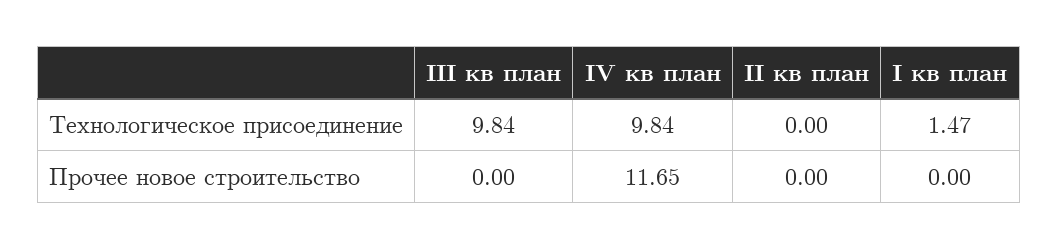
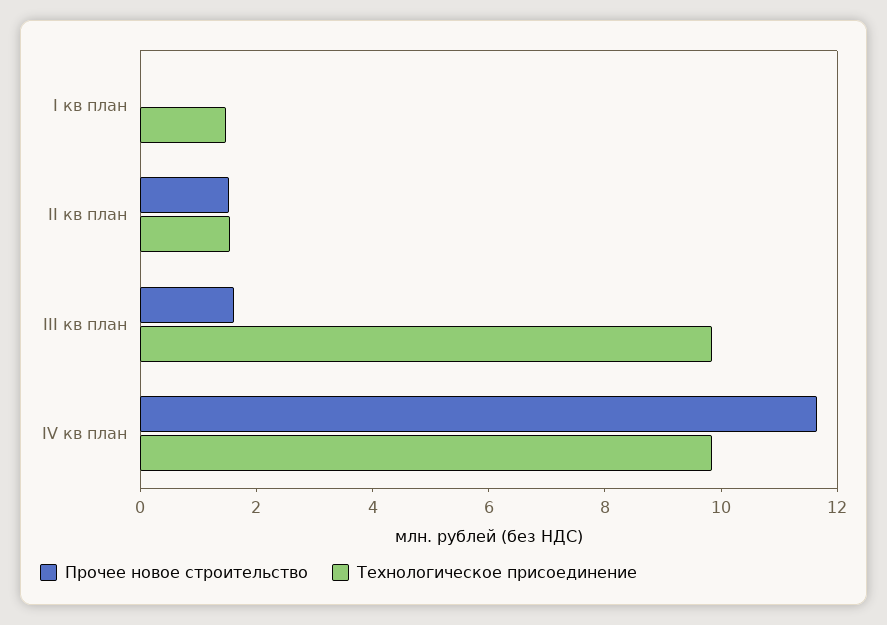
  {
    "Технологическое присоединение": {
      "III кв план": 9.84,
      "IV кв план": 9.84,
-     "II кв план": 0,
+     "II кв план": 1.5,
      "I кв план": 1.47
    },
    "Прочее новое строительство": {
-     "III кв план": 0,
+     "III кв план": 1.5,
      "IV кв план": 11.65,
-     "II кв план": 0,
+     "II кв план": 1.5,
      "I кв план": 0
    }
  }

